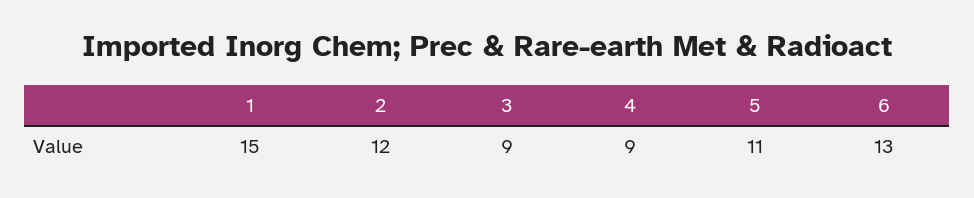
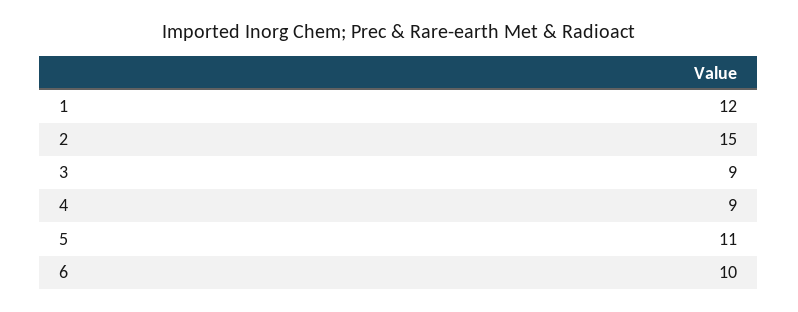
  {
-   "1": 15,
+   "1": 12,
-   "2": 12,
+   "2": 15,
    "3": 9,
    "4": 9,
    "5": 11,
-   "6": 13
+   "6": 10
  }

